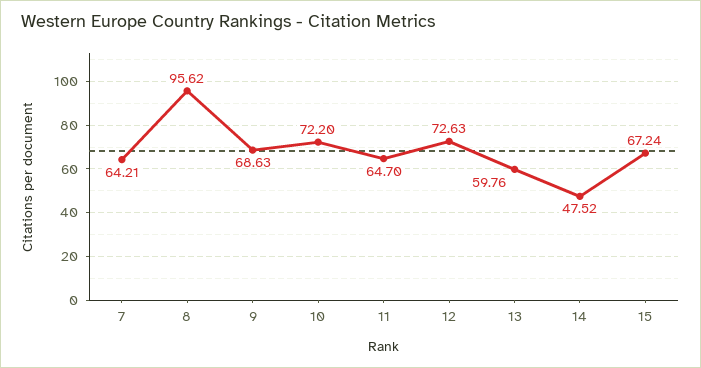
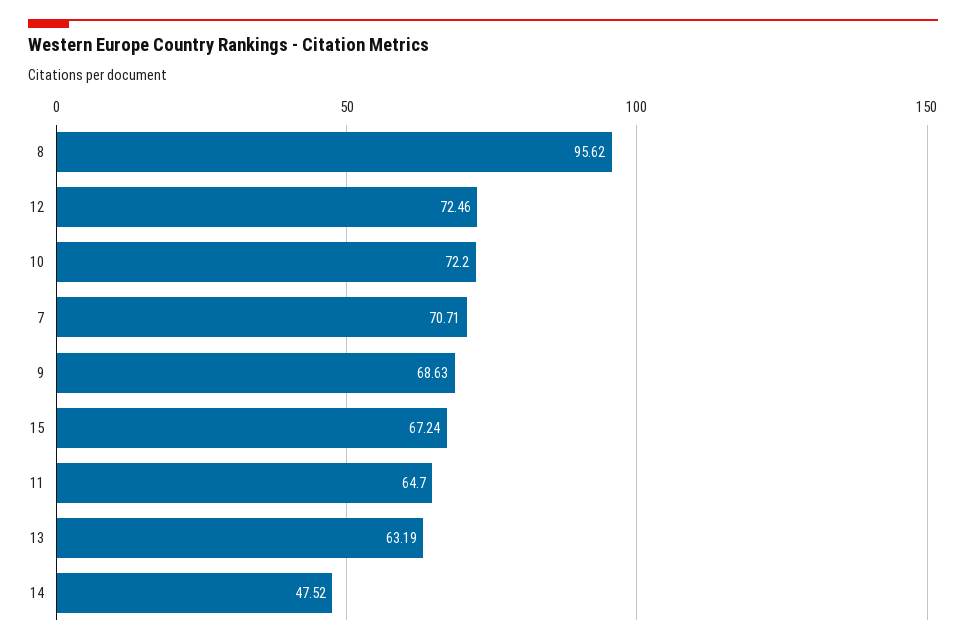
  {
-   "7": 64.21,
+   "7": 70.71,
    "8": 95.62,
    "9": 68.63,
    "10": 72.2,
    "11": 64.7,
-   "12": 72.63,
+   "12": 72.46,
-   "13": 59.76,
+   "13": 63.19,
    "14": 47.52,
    "15": 67.24
  }

